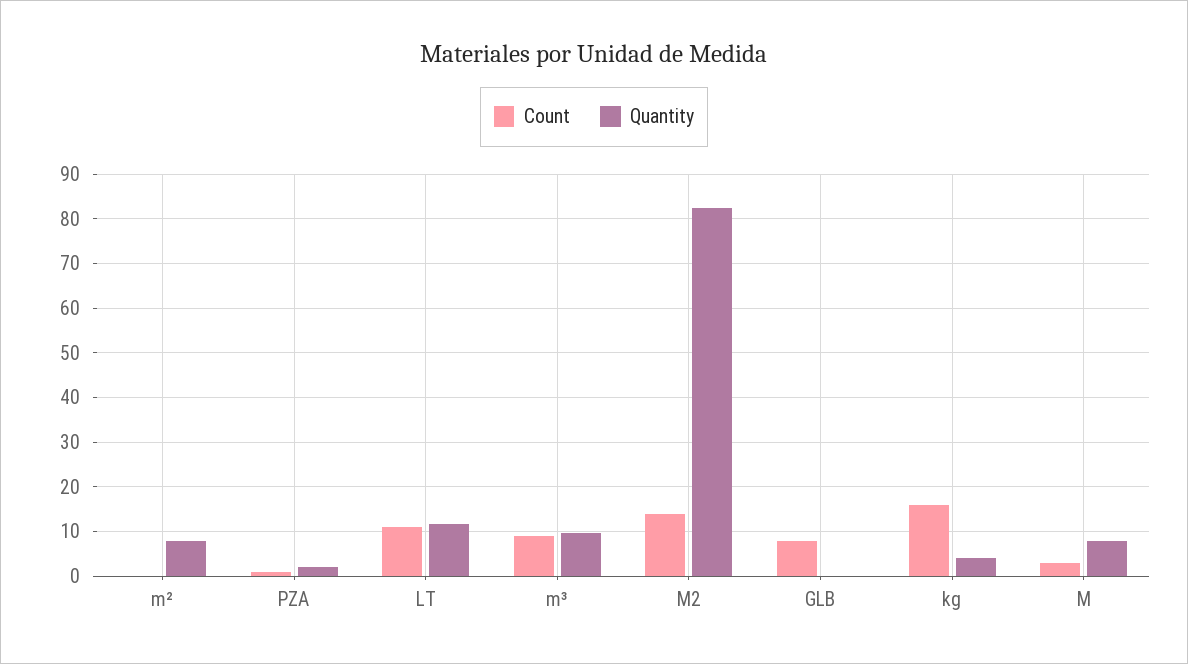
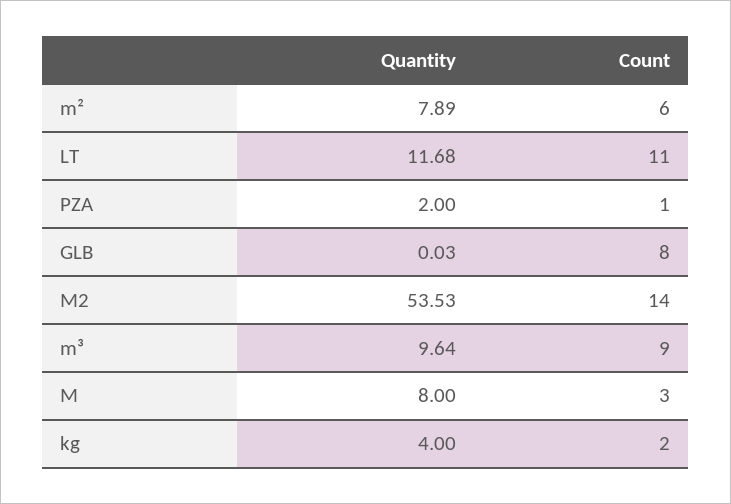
  {
    "Count": {
-     "m²": 0,
+     "m²": 6,
      "PZA": 1,
      "LT": 11,
      "m³": 9,
      "M2": 14,
      "GLB": 8,
-     "kg": 16,
+     "kg": 2,
      "M": 3
    },
    "Quantity": {
      "m²": 7.89,
      "PZA": 2,
      "LT": 11.68,
      "m³": 9.64,
-     "M2": 82,
+     "M2": 53.53,
      "GLB": 0.03,
      "kg": 4,
      "M": 8
    }
  }

